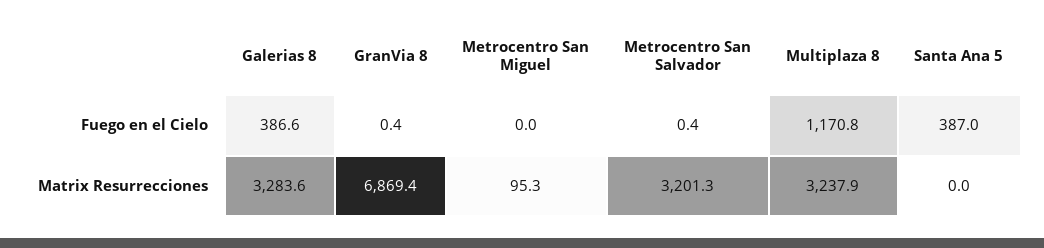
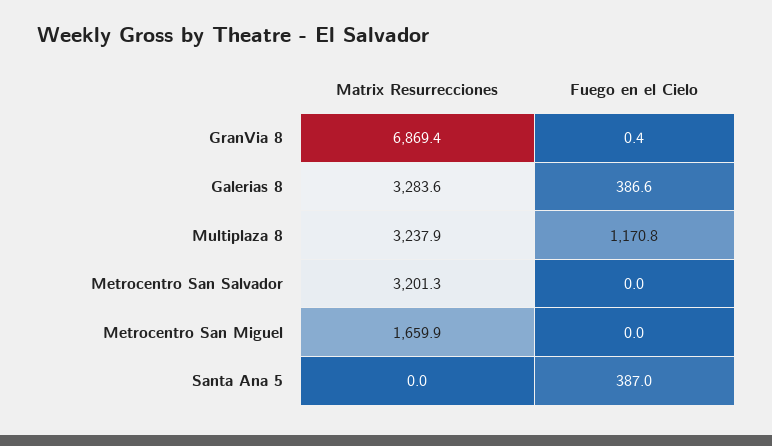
  {
    "Galerias 8": {
      "Fuego en el Cielo": 386.6,
      "Matrix Resurrecciones": 3283.6
    },
    "GranVia 8": {
      "Fuego en el Cielo": 0.4,
      "Matrix Resurrecciones": 6869.4
    },
    "Metrocentro San Miguel": {
      "Fuego en el Cielo": 0,
-     "Matrix Resurrecciones": 95.3
+     "Matrix Resurrecciones": 1659.9
    },
    "Metrocentro San Salvador": {
-     "Fuego en el Cielo": 0.4,
+     "Fuego en el Cielo": 0,
      "Matrix Resurrecciones": 3201.3
    },
    "Multiplaza 8": {
      "Fuego en el Cielo": 1170.8,
      "Matrix Resurrecciones": 3237.9
    },
    "Santa Ana 5": {
      "Fuego en el Cielo": 387,
      "Matrix Resurrecciones": 0
    }
  }

